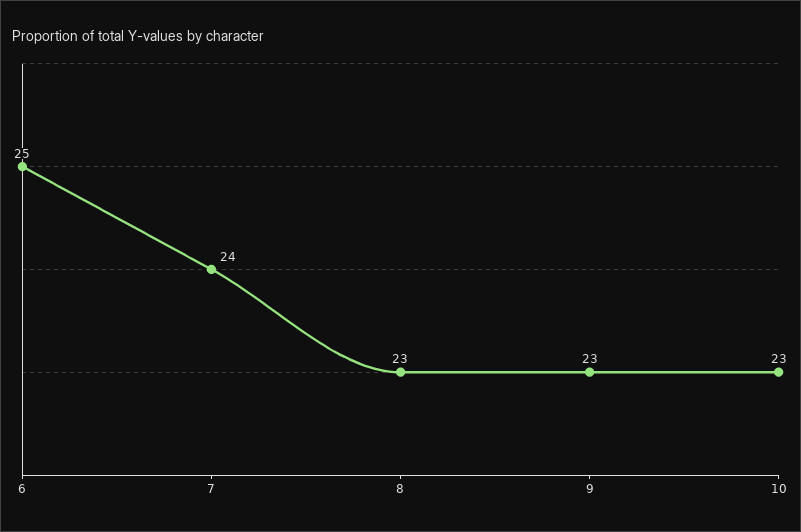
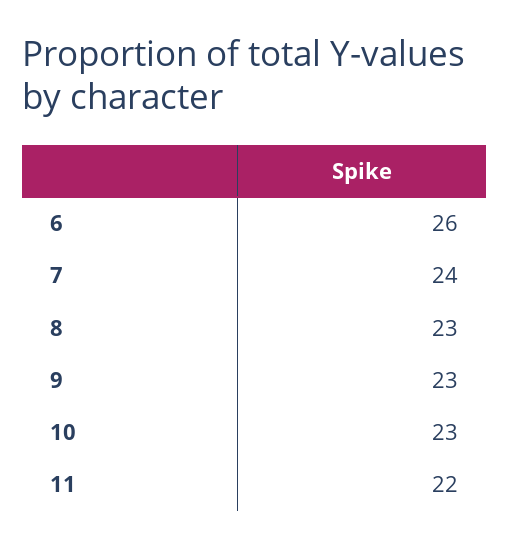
  {
-   "6": 25,
+   "6": 26,
    "7": 24,
    "8": 23,
    "9": 23,
-   "10": 23
+   "10": 23,
+   "11": 22
  }

